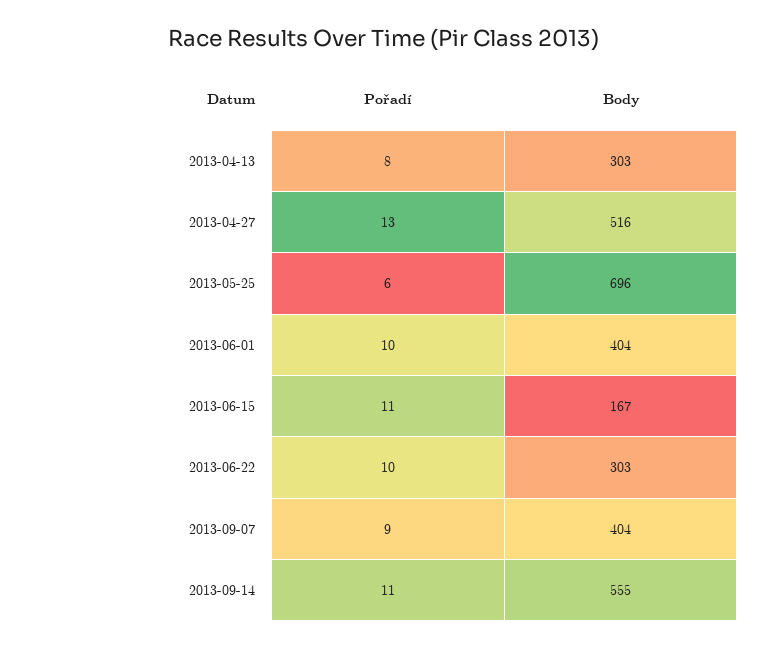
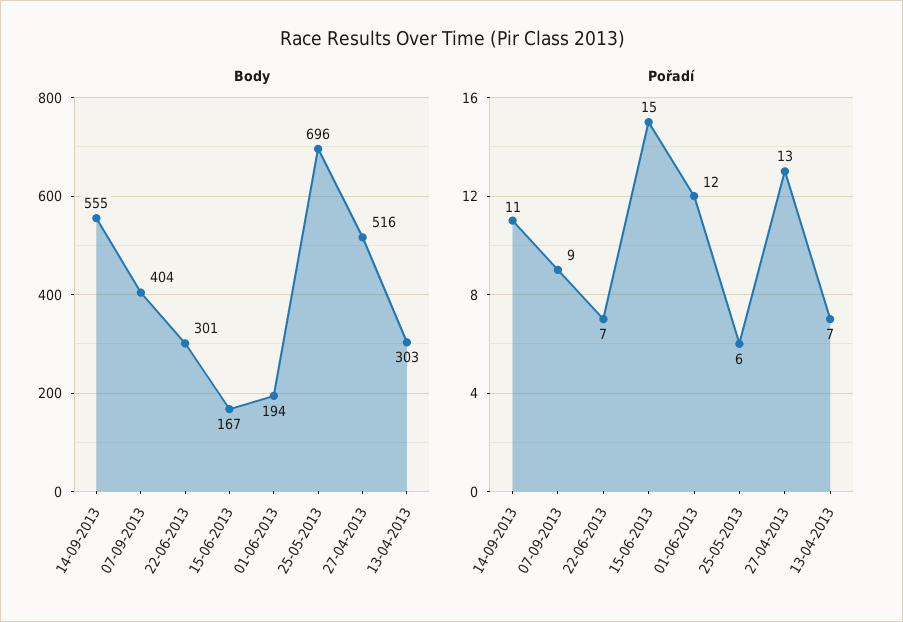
  {
    "Pořadí": {
-     "2013-04-13": 8,
+     "2013-04-13": 7,
      "2013-04-27": 13,
      "2013-05-25": 6,
-     "2013-06-01": 10,
+     "2013-06-01": 12,
-     "2013-06-15": 11,
+     "2013-06-15": 15,
-     "2013-06-22": 10,
+     "2013-06-22": 7,
      "2013-09-07": 9,
      "2013-09-14": 11
    },
    "Body": {
      "2013-04-13": 303,
      "2013-04-27": 516,
      "2013-05-25": 696,
-     "2013-06-01": 404,
+     "2013-06-01": 194,
      "2013-06-15": 167,
-     "2013-06-22": 303,
+     "2013-06-22": 301,
      "2013-09-07": 404,
      "2013-09-14": 555
    }
  }

